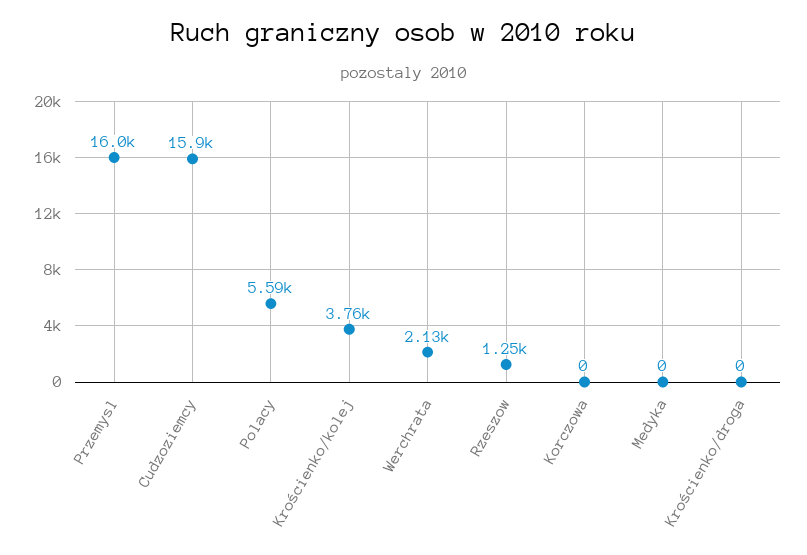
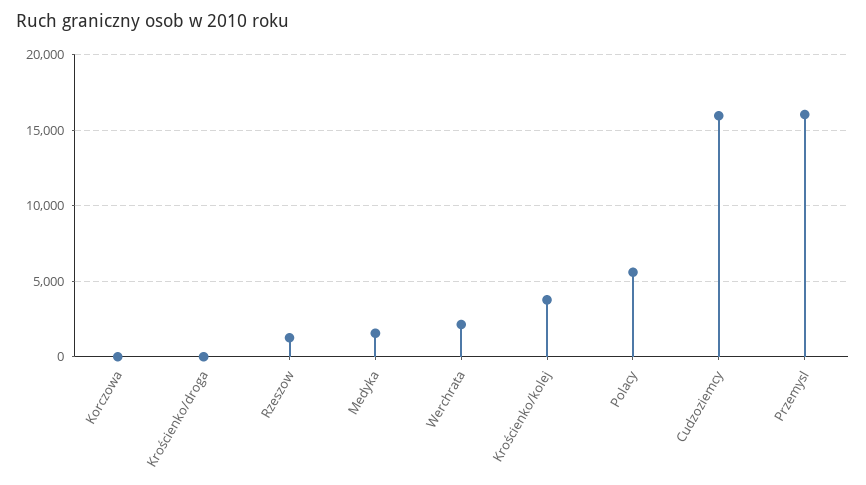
  {
    "Przemysl": 16000,
    "Cudzoziemcy": 15900,
    "Polacy": 5590,
    "Krościenko/kolej": 3760,
    "Werchrata": 2130,
    "Rzeszow": 1250,
    "Korczowa": 0,
-   "Medyka": 0,
+   "Medyka": 1500,
    "Krościenko/droga": 0
  }

